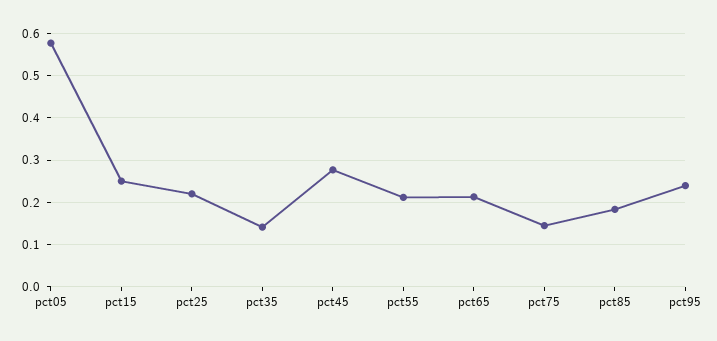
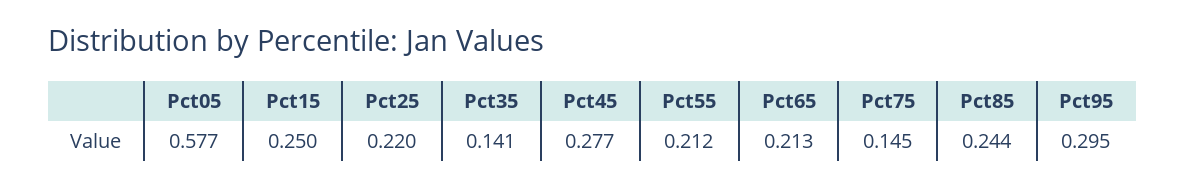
  {
    "pct05": 0.577,
    "pct15": 0.25,
    "pct25": 0.22,
    "pct35": 0.141,
    "pct45": 0.277,
    "pct55": 0.212,
    "pct65": 0.213,
    "pct75": 0.145,
-   "pct85": 0.18,
+   "pct85": 0.244,
-   "pct95": 0.24
+   "pct95": 0.295
  }

